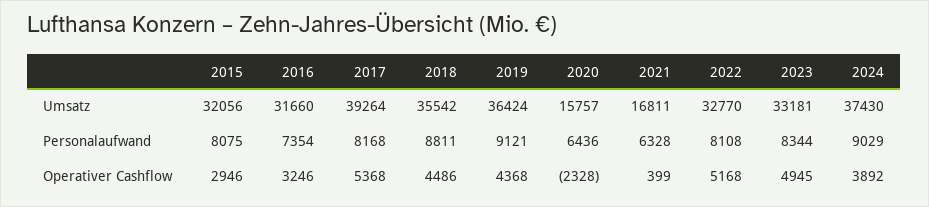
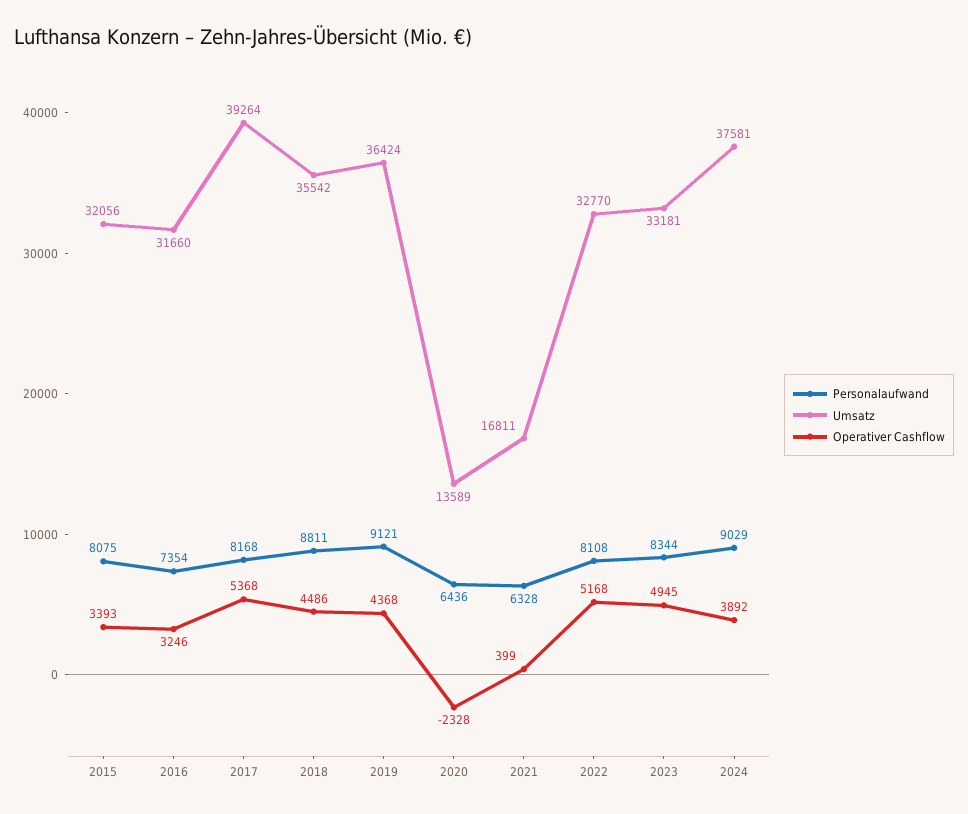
  {
    "Umsatz": {
      "2015": 32056,
      "2016": 31660,
      "2017": 39264,
      "2018": 35542,
      "2019": 36424,
-     "2020": 15757,
+     "2020": 13589,
      "2021": 16811,
      "2022": 32770,
      "2023": 33181,
-     "2024": 37430
+     "2024": 37581
    },
    "Personalaufwand": {
      "2015": 8075,
      "2016": 7354,
      "2017": 8168,
      "2018": 8811,
      "2019": 9121,
      "2020": 6436,
      "2021": 6328,
      "2022": 8108,
      "2023": 8344,
      "2024": 9029
    },
    "Operativer Cashflow": {
-     "2015": 2946,
+     "2015": 3393,
      "2016": 3246,
      "2017": 5368,
      "2018": 4486,
      "2019": 4368,
      "2020": -2328,
      "2021": 399,
      "2022": 5168,
      "2023": 4945,
      "2024": 3892
    }
  }

